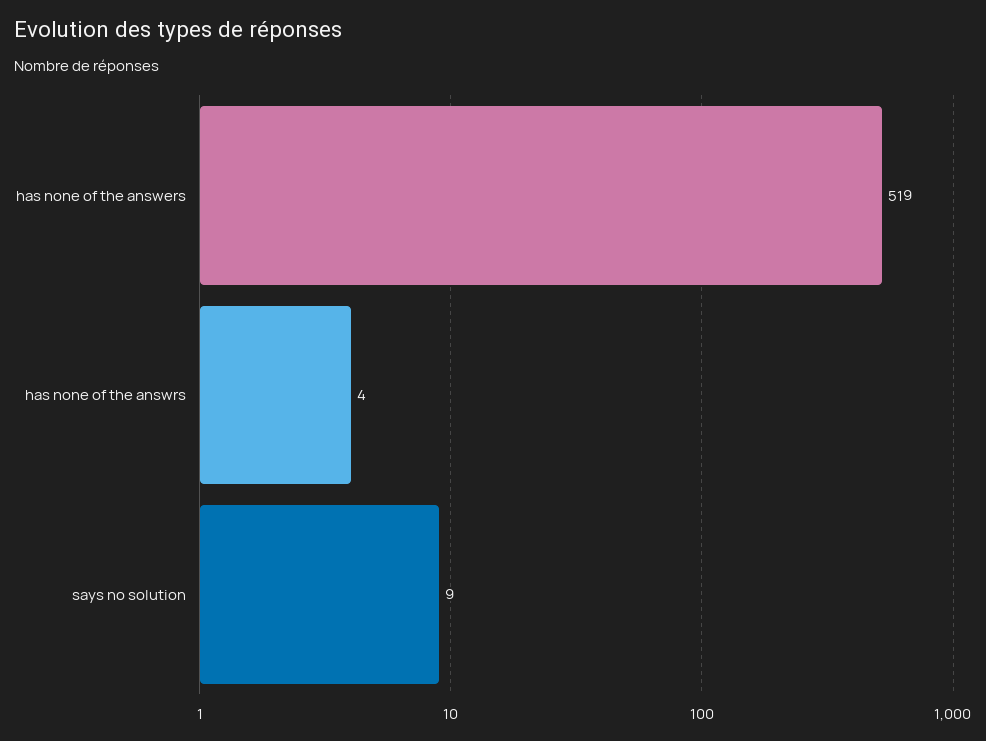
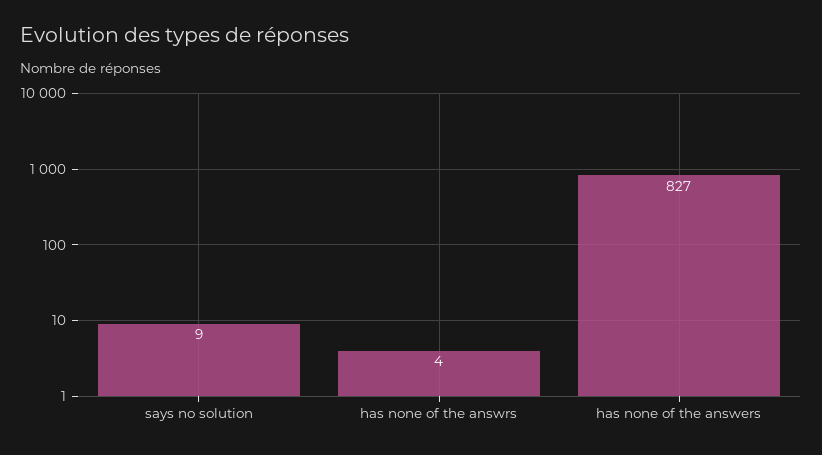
  {
-   "has none of the answers": 519,
+   "has none of the answers": 827,
    "has none of the answrs": 4,
    "says no solution": 9
  }

